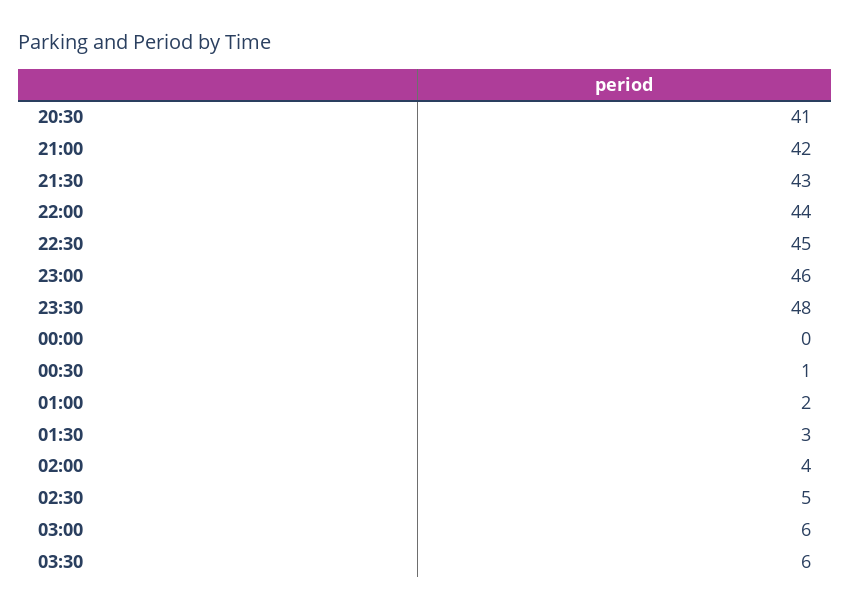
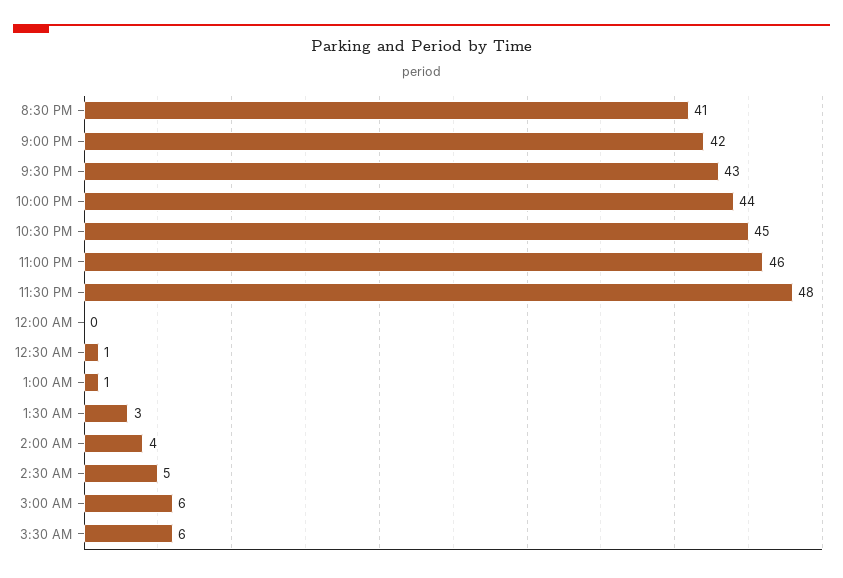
  {
    "20:30": 41,
    "21:00": 42,
    "21:30": 43,
    "22:00": 44,
    "22:30": 45,
    "23:00": 46,
    "23:30": 48,
    "00:00": 0,
    "00:30": 1,
-   "01:00": 2,
+   "01:00": 1,
    "01:30": 3,
    "02:00": 4,
    "02:30": 5,
    "03:00": 6,
    "03:30": 6
  }

